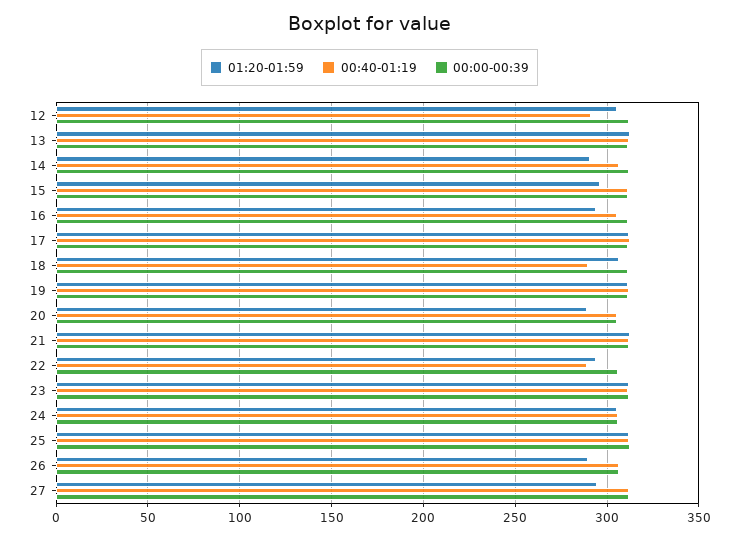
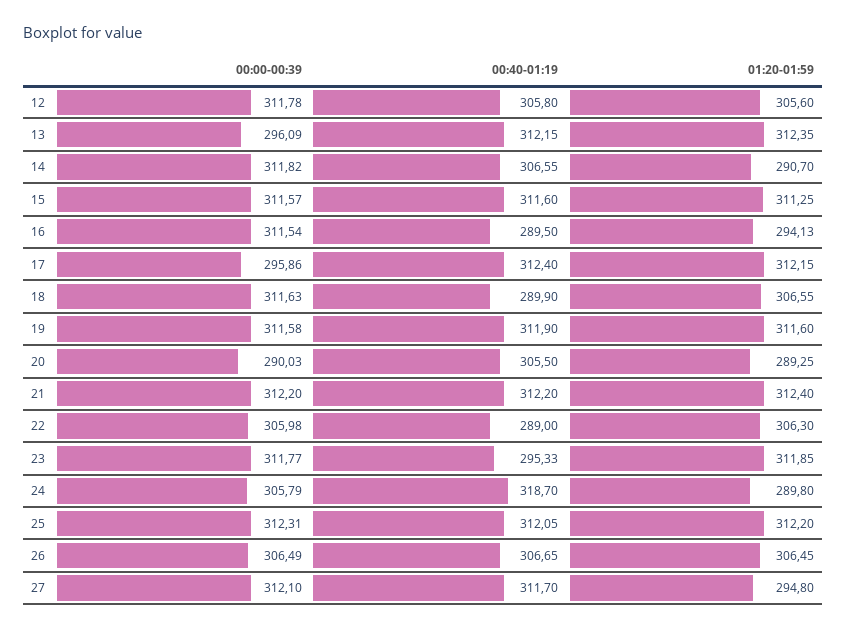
  {
    "01:20-01:59": {
      "12": 305.6,
      "13": 312.35,
      "14": 290.7,
-     "15": 295,
+     "15": 311.25,
      "16": 294.13,
      "17": 312.15,
      "18": 306.55,
      "19": 311.6,
      "20": 289.25,
      "21": 312.4,
-     "22": 295,
+     "22": 306.3,
      "23": 311.85,
-     "24": 305,
+     "24": 289.8,
      "25": 312.2,
-     "26": 290,
+     "26": 306.45,
      "27": 294.8
    },
    "00:40-01:19": {
-     "12": 290,
+     "12": 305.8,
      "13": 312.15,
      "14": 306.55,
      "15": 311.6,
-     "16": 305,
+     "16": 289.5,
      "17": 312.4,
      "18": 289.9,
      "19": 311.9,
      "20": 305.5,
      "21": 312.2,
      "22": 289,
-     "23": 310,
+     "23": 295.33,
-     "24": 305,
+     "24": 318.7,
      "25": 312.05,
      "26": 306.65,
      "27": 311.7
    },
    "00:00-00:39": {
      "12": 311.78,
-     "13": 310,
+     "13": 296.09,
      "14": 311.82,
      "15": 311.57,
      "16": 311.54,
-     "17": 310,
+     "17": 295.86,
      "18": 311.63,
      "19": 311.58,
-     "20": 305,
+     "20": 290.03,
      "21": 312.2,
      "22": 305.98,
      "23": 311.77,
      "24": 305.79,
      "25": 312.31,
      "26": 306.49,
      "27": 312.1
    }
  }

